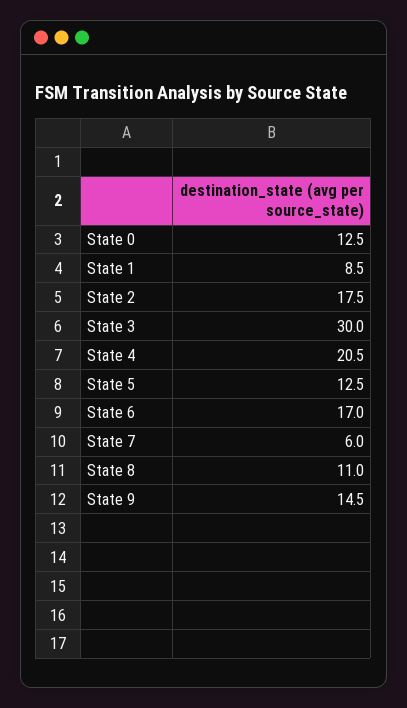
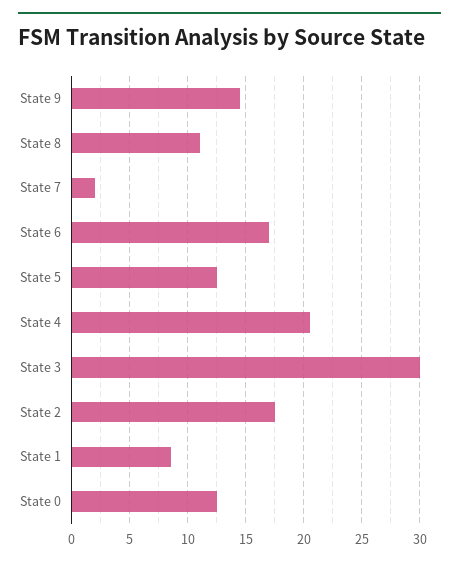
  {
    "State 0": 12.5,
    "State 1": 8.5,
    "State 2": 17.5,
    "State 3": 30,
    "State 4": 20.5,
    "State 5": 12.5,
    "State 6": 17,
-   "State 7": 6,
+   "State 7": 2,
    "State 8": 11,
    "State 9": 14.5
  }

